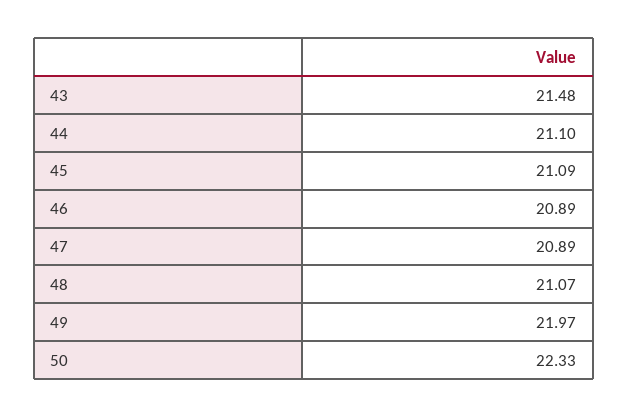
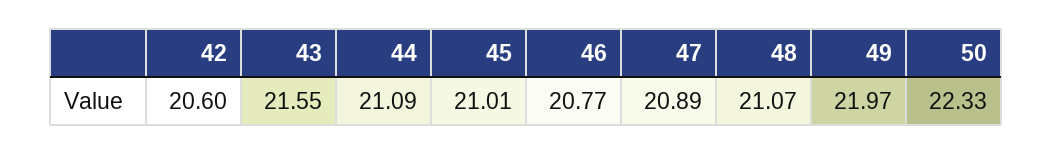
  {
-   "43": 21.48,
+   "43": 21.55,
-   "44": 21.1,
+   "44": 21.09,
-   "45": 21.09,
+   "45": 21.01,
-   "46": 20.89,
+   "46": 20.77,
    "47": 20.89,
    "48": 21.07,
    "49": 21.97,
-   "50": 22.33
+   "50": 22.33,
+   "42": 20.6
  }

